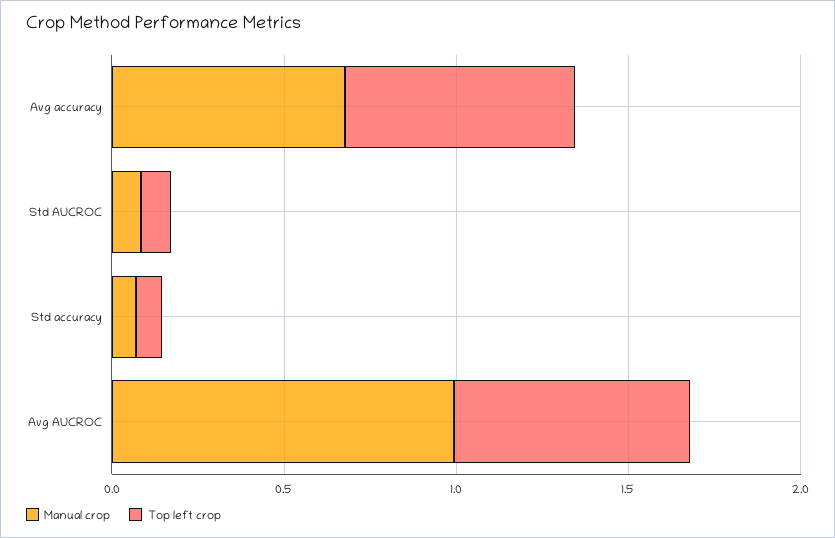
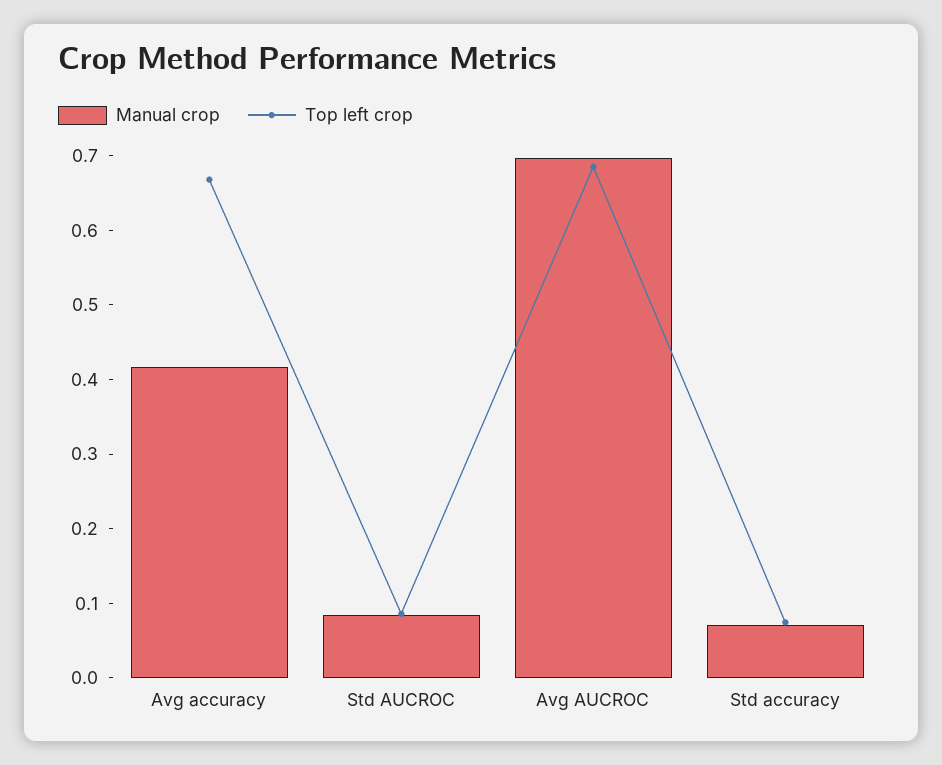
  {
    "Manual crop": {
-     "Avg accuracy": 0.7,
+     "Avg accuracy": 0.42,
      "Std AUCROC": 0.08,
      "Std accuracy": 0.08,
-     "Avg AUCROC": 1
+     "Avg AUCROC": 0.7
    },
    "Top left crop": {
      "Avg accuracy": 0.66,
      "Std AUCROC": 0.08,
      "Std accuracy": 0.08,
      "Avg AUCROC": 0.68
    }
  }

